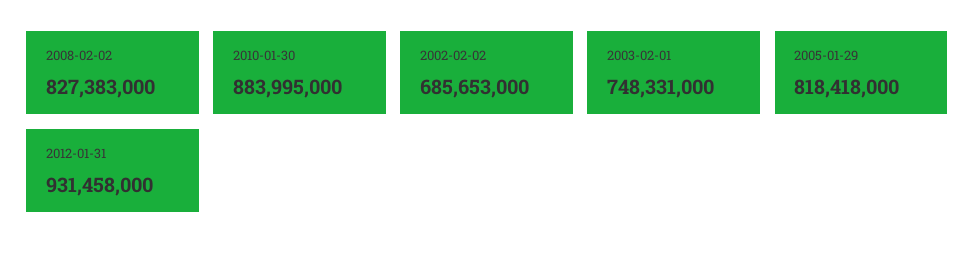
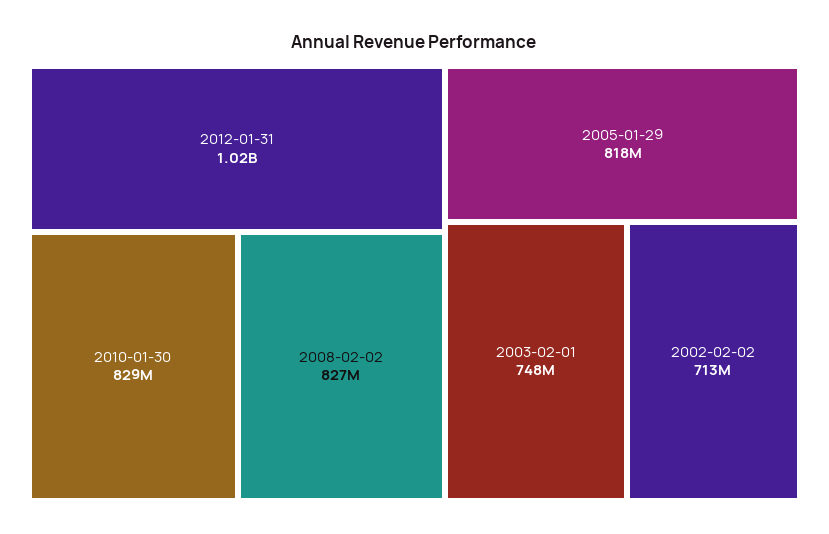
  {
    "2008-02-02": 827383000,
-   "2010-01-30": 883995000,
+   "2010-01-30": 829000000,
-   "2002-02-02": 685653000,
+   "2002-02-02": 713000000,
    "2003-02-01": 748331000,
    "2005-01-29": 818418000,
-   "2012-01-31": 931458000
+   "2012-01-31": 1020000000
  }

